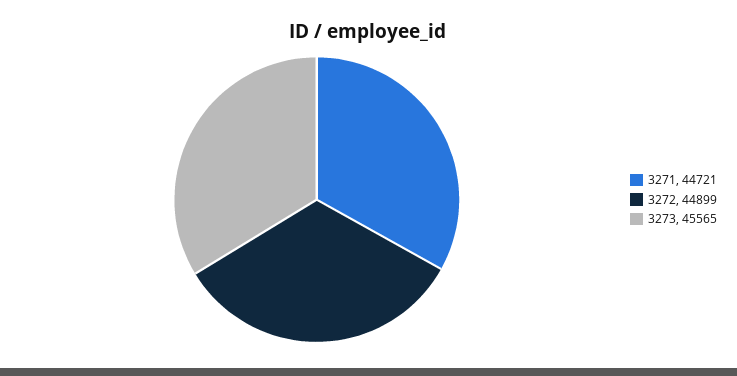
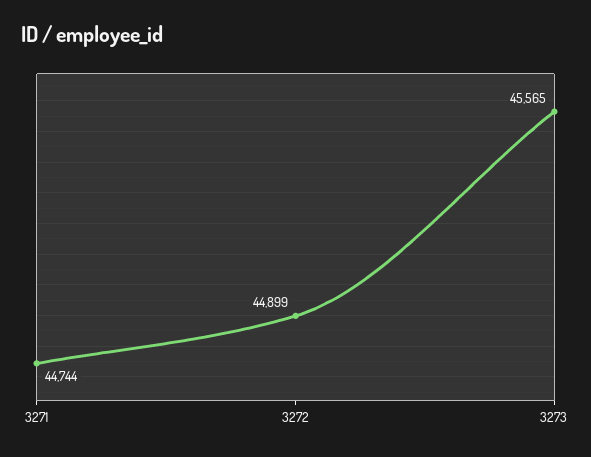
  {
-   "3271": 44721,
+   "3271": 44744,
    "3272": 44899,
    "3273": 45565
  }

